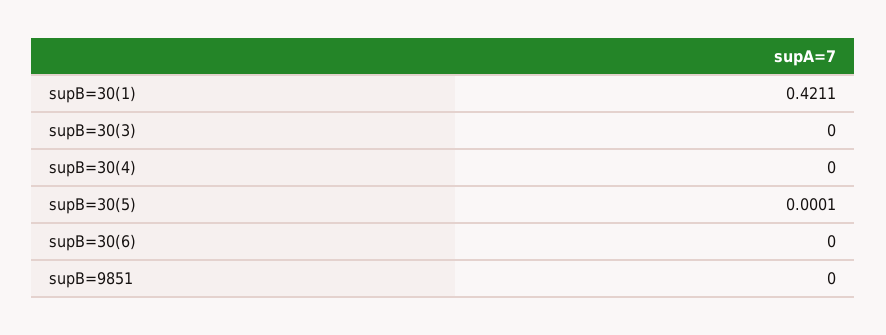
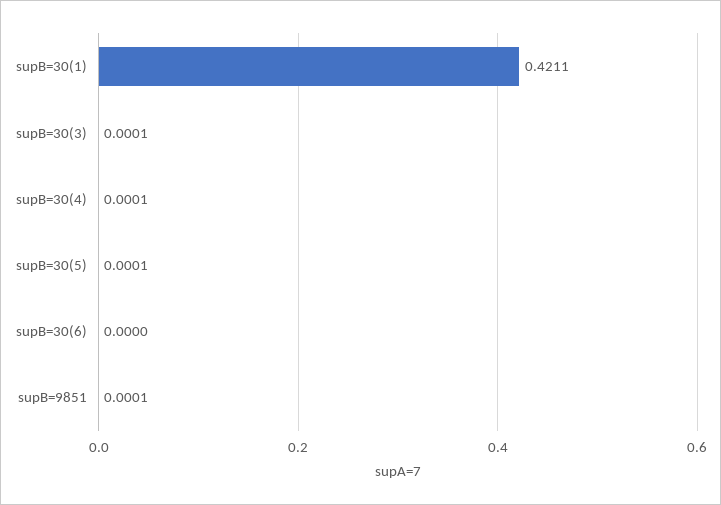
  {
    "supB=30(1)": 0.4211,
-   "supB=30(3)": 0,
+   "supB=30(3)": 0.0001,
-   "supB=30(4)": 0,
+   "supB=30(4)": 0.0001,
    "supB=30(5)": 0.0001,
    "supB=30(6)": 0,
-   "supB=9851": 0
+   "supB=9851": 0.0001
  }

